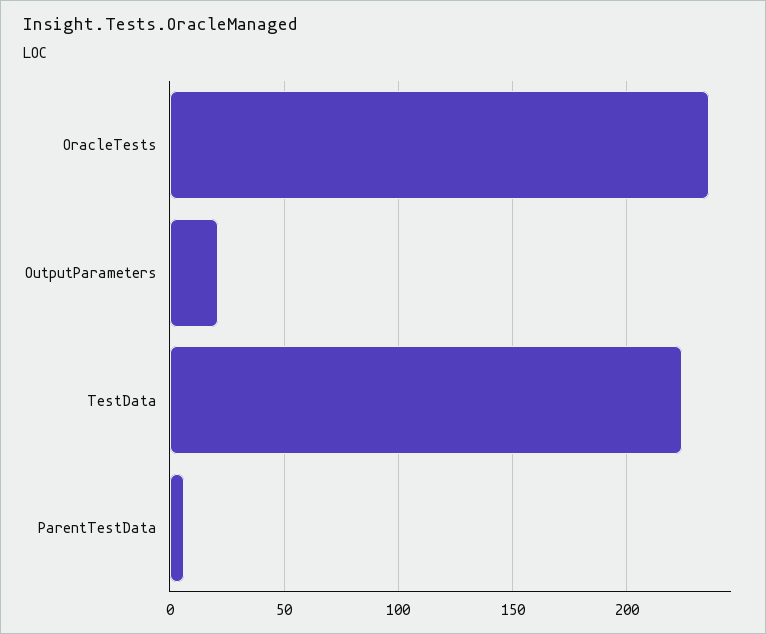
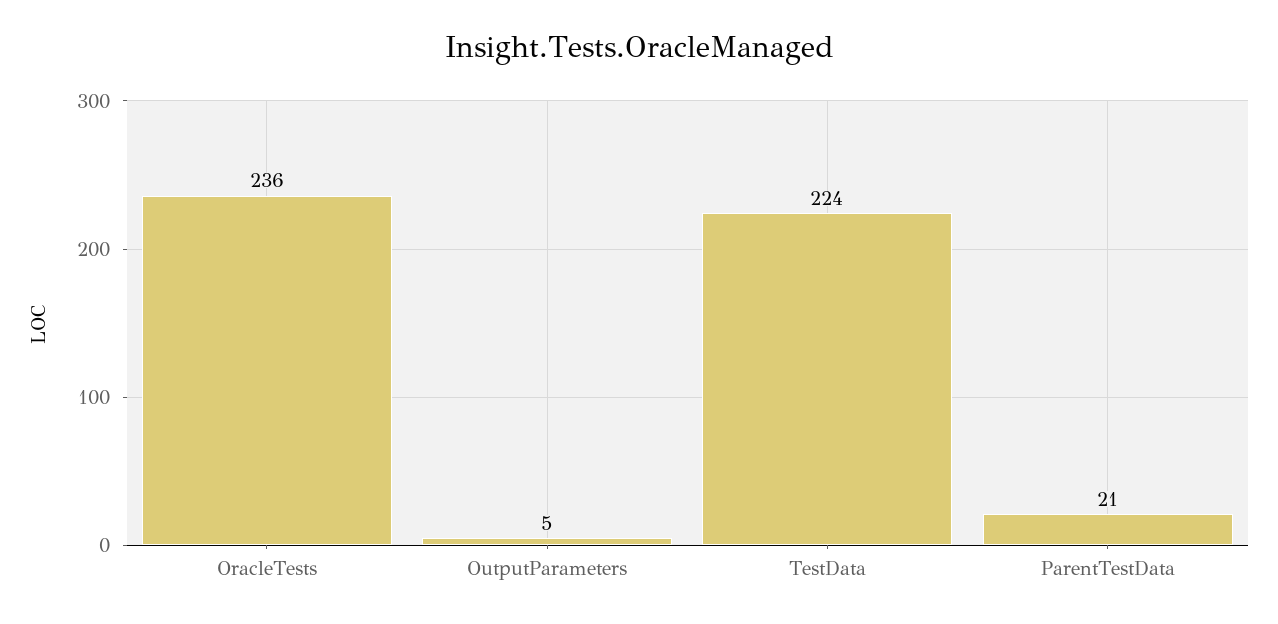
  {
    "OracleTests": 236,
-   "OutputParameters": 20,
+   "OutputParameters": 5,
    "TestData": 224,
-   "ParentTestData": 5
+   "ParentTestData": 21
  }

